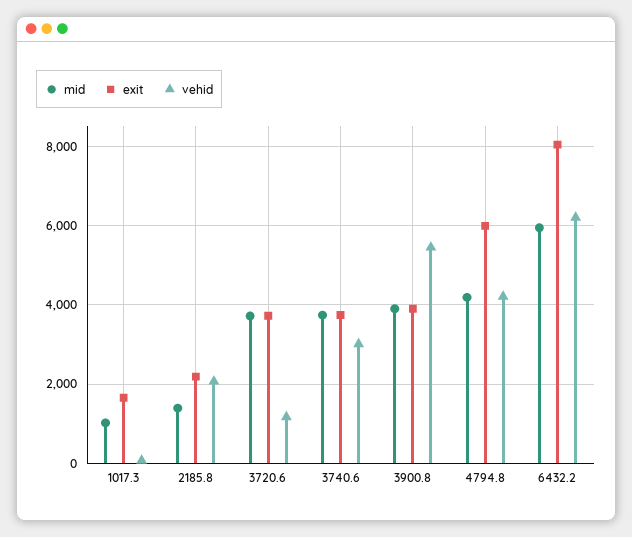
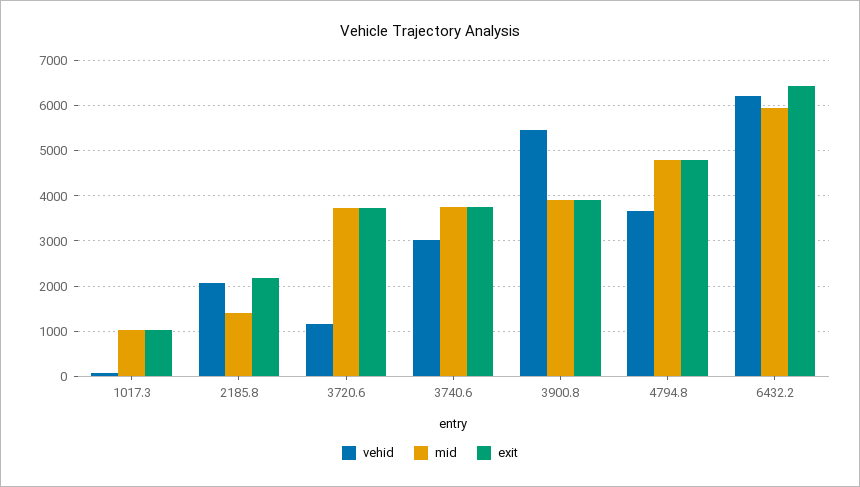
  {
    "mid": {
      "1017.3": 1000,
      "2185.8": 1400,
      "3720.6": 3800,
      "3740.6": 3800,
      "3900.8": 4000,
-     "4794.8": 4200,
+     "4794.8": 4800,
      "6432.2": 6000
    },
    "exit": {
-     "1017.3": 1600,
+     "1017.3": 1000,
      "2185.8": 2200,
      "3720.6": 3800,
      "3740.6": 3800,
      "3900.8": 4000,
-     "4794.8": 6000,
+     "4794.8": 4800,
-     "6432.2": 8000
+     "6432.2": 6400
    },
    "vehid": {
      "1017.3": 0,
      "2185.8": 2000,
      "3720.6": 1200,
      "3740.6": 3000,
      "3900.8": 5400,
-     "4794.8": 4200,
+     "4794.8": 3600,
      "6432.2": 6200
    }
  }

